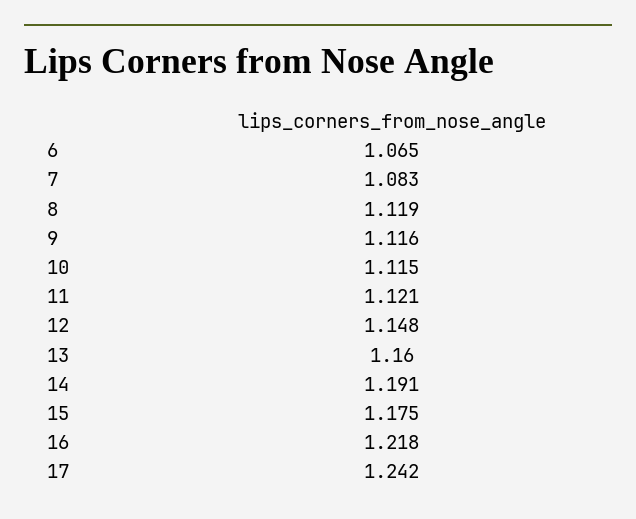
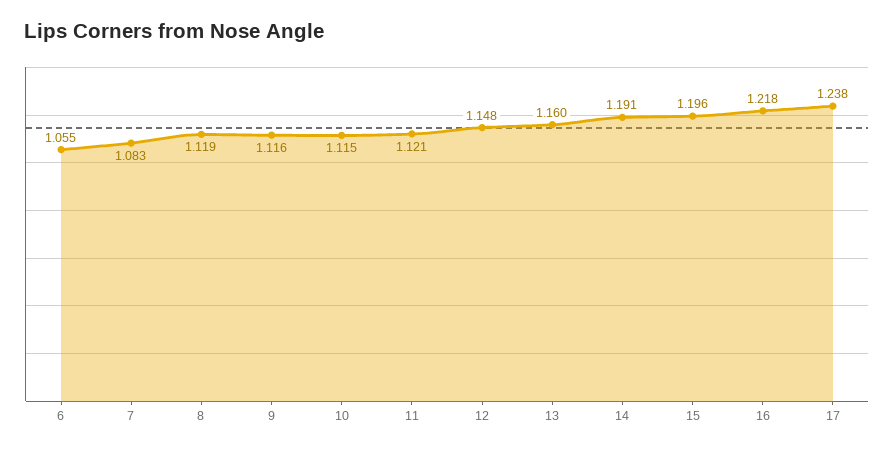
  {
-   "6": 1.065,
+   "6": 1.055,
    "7": 1.083,
    "8": 1.119,
    "9": 1.116,
    "10": 1.115,
    "11": 1.121,
    "12": 1.148,
    "13": 1.16,
    "14": 1.191,
-   "15": 1.175,
+   "15": 1.196,
    "16": 1.218,
-   "17": 1.242
+   "17": 1.238
  }

